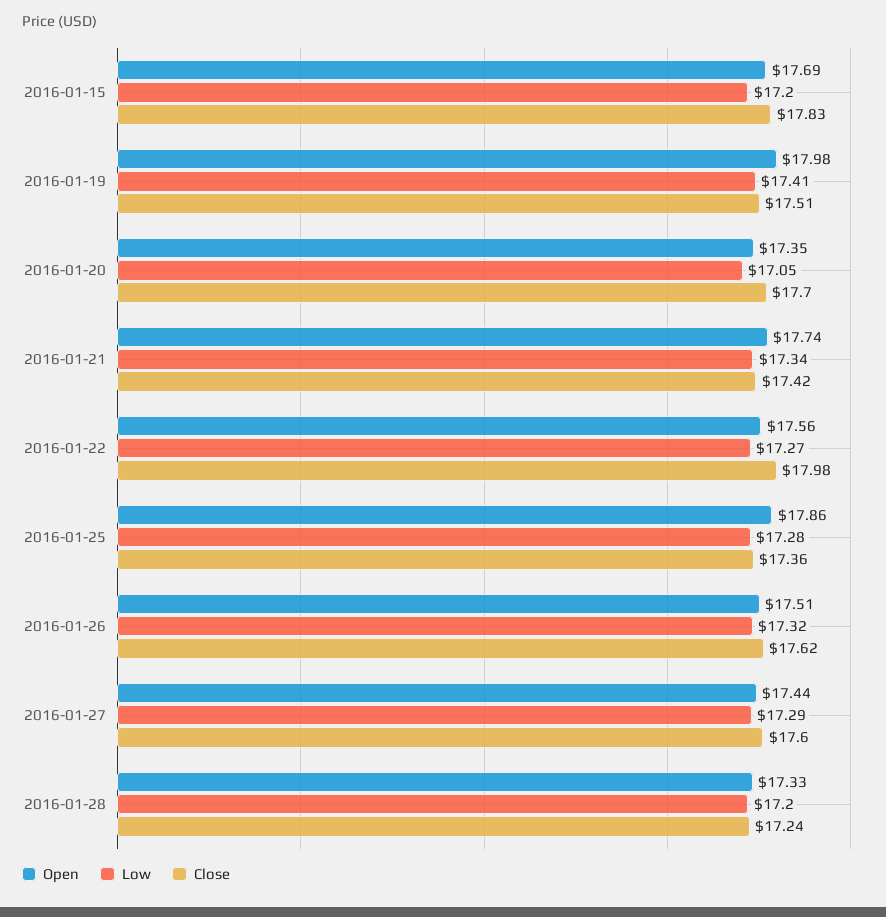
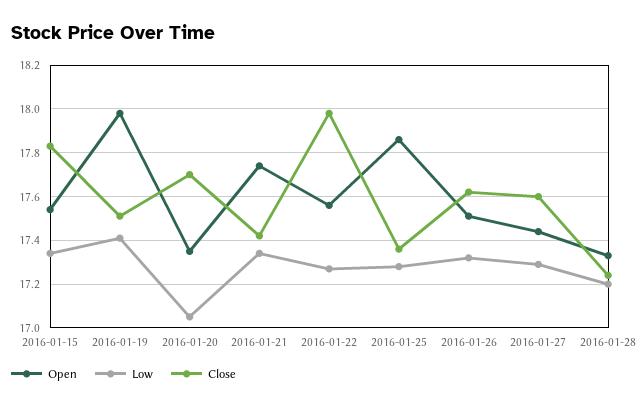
  {
    "Open": {
-     "2016-01-15": 17.69,
+     "2016-01-15": 17.55,
      "2016-01-19": 17.98,
      "2016-01-20": 17.35,
      "2016-01-21": 17.74,
      "2016-01-22": 17.56,
      "2016-01-25": 17.86,
      "2016-01-26": 17.51,
      "2016-01-27": 17.44,
      "2016-01-28": 17.33
    },
    "Low": {
-     "2016-01-15": 17.2,
+     "2016-01-15": 17.35,
      "2016-01-19": 17.41,
      "2016-01-20": 17.05,
      "2016-01-21": 17.34,
      "2016-01-22": 17.27,
      "2016-01-25": 17.28,
      "2016-01-26": 17.32,
      "2016-01-27": 17.29,
      "2016-01-28": 17.2
    },
    "Close": {
      "2016-01-15": 17.83,
      "2016-01-19": 17.51,
      "2016-01-20": 17.7,
      "2016-01-21": 17.42,
      "2016-01-22": 17.98,
      "2016-01-25": 17.36,
      "2016-01-26": 17.62,
      "2016-01-27": 17.6,
      "2016-01-28": 17.24
    }
  }

